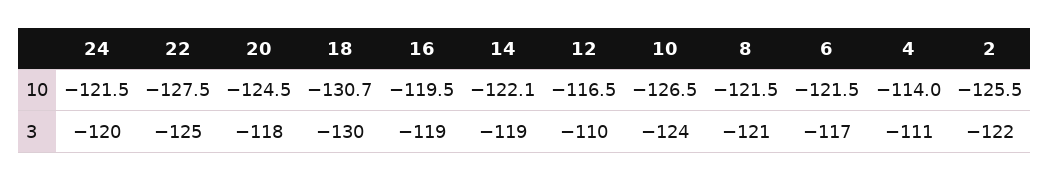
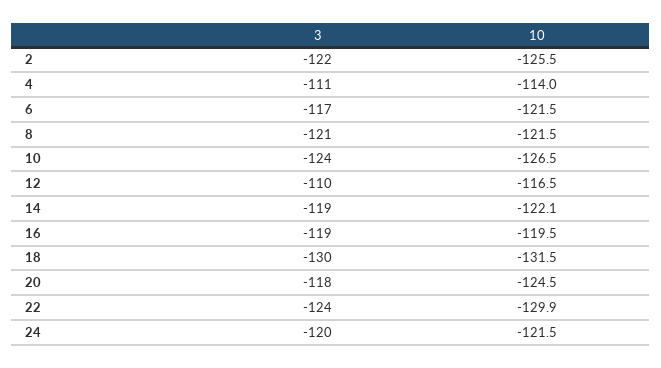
  {
    "24": {
      "10": -121.5,
      "3": -120
    },
    "22": {
-     "10": -127.5,
+     "10": -129.9,
-     "3": -125
+     "3": -124
    },
    "20": {
      "10": -124.5,
      "3": -118
    },
    "18": {
-     "10": -130.7,
+     "10": -131.5,
      "3": -130
    },
    "16": {
      "10": -119.5,
      "3": -119
    },
    "14": {
      "10": -122.1,
      "3": -119
    },
    "12": {
      "10": -116.5,
      "3": -110
    },
    "10": {
      "10": -126.5,
      "3": -124
    },
    "8": {
      "10": -121.5,
      "3": -121
    },
    "6": {
      "10": -121.5,
      "3": -117
    },
    "4": {
      "10": -114,
      "3": -111
    },
    "2": {
      "10": -125.5,
      "3": -122
    }
  }

